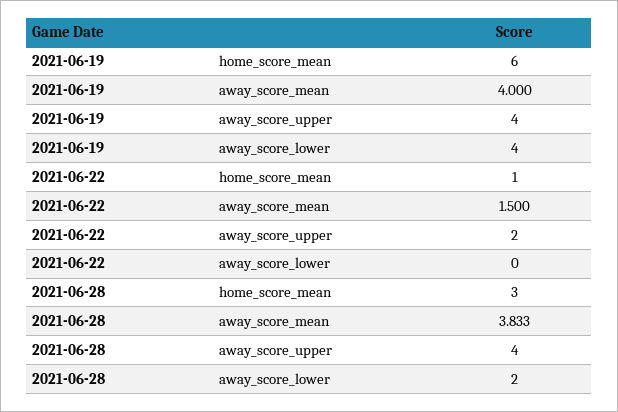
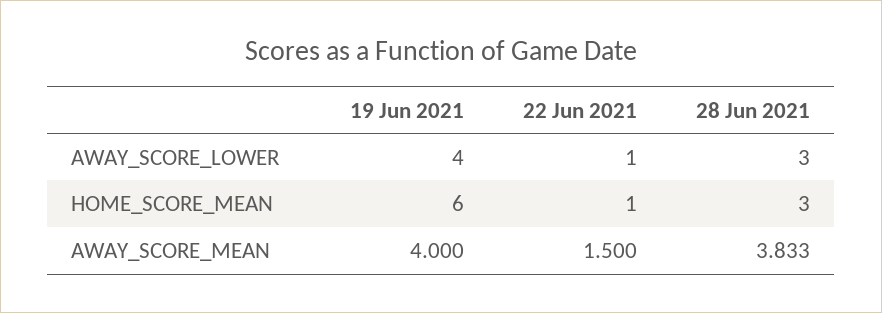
  {
    "2021-06-19": {
      "home_score_mean": 6,
      "away_score_mean": 4,
-     "away_score_upper": 4,
      "away_score_lower": 4
    },
    "2021-06-22": {
      "home_score_mean": 1,
      "away_score_mean": 1.5,
-     "away_score_upper": 2,
-     "away_score_lower": 0
+     "away_score_lower": 1
    },
    "2021-06-28": {
      "home_score_mean": 3,
      "away_score_mean": 3.833,
-     "away_score_upper": 4,
-     "away_score_lower": 2
+     "away_score_lower": 3
    }
  }

